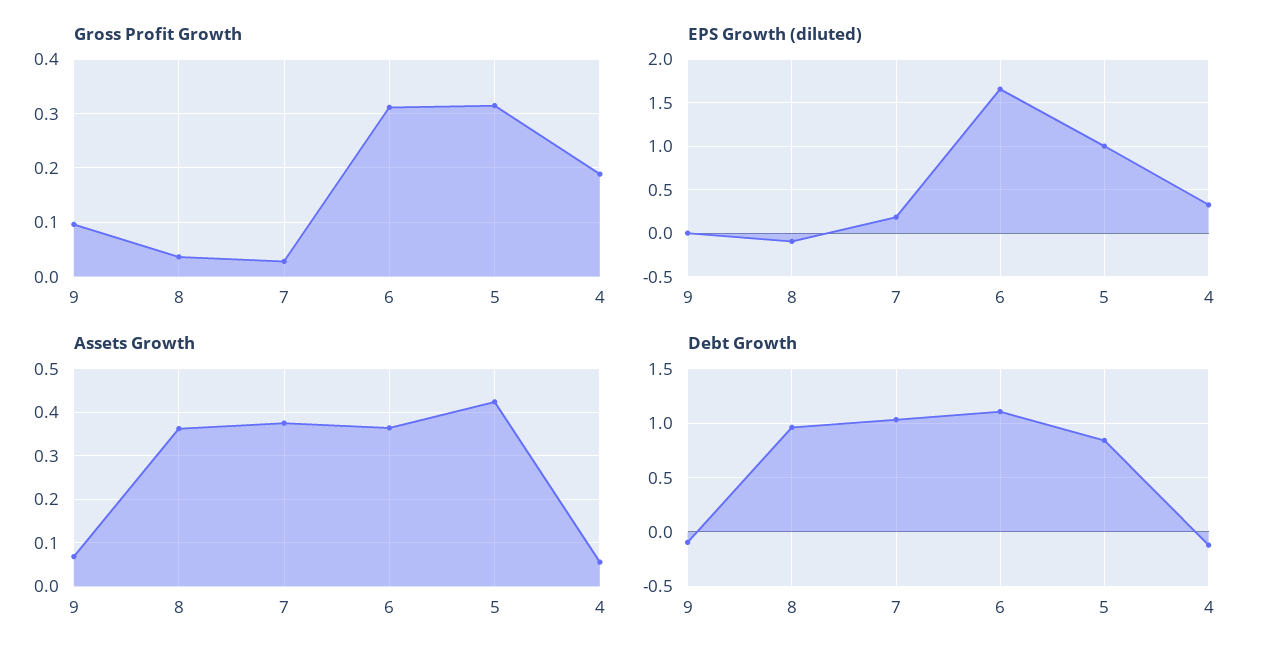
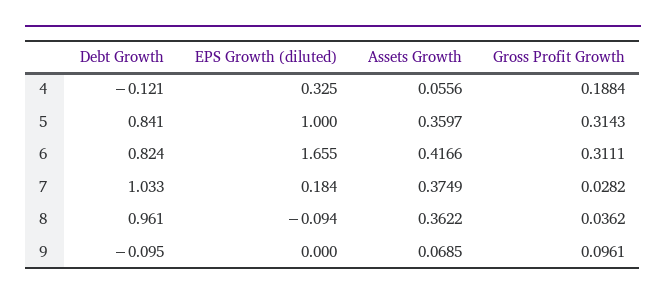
  {
    "Gross Profit Growth": {
      "9": 0.0961,
      "8": 0.0362,
      "7": 0.0282,
      "6": 0.3111,
      "5": 0.3143,
      "4": 0.1884
    },
    "EPS Growth (diluted)": {
      "9": 0,
      "8": -0.094,
      "7": 0.184,
      "6": 1.655,
      "5": 1,
      "4": 0.325
    },
    "Assets Growth": {
      "9": 0.0685,
      "8": 0.3622,
      "7": 0.3749,
-     "6": 0.36,
+     "6": 0.4166,
-     "5": 0.42,
+     "5": 0.3597,
      "4": 0.0556
    },
    "Debt Growth": {
      "9": -0.095,
      "8": 0.961,
      "7": 1.033,
-     "6": 1.1,
+     "6": 0.824,
      "5": 0.841,
      "4": -0.121
    }
  }

